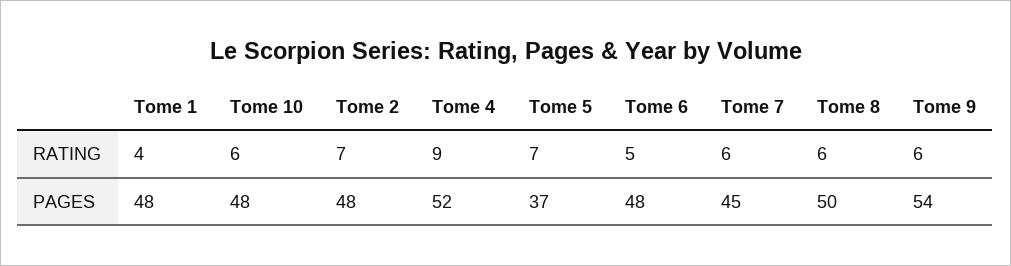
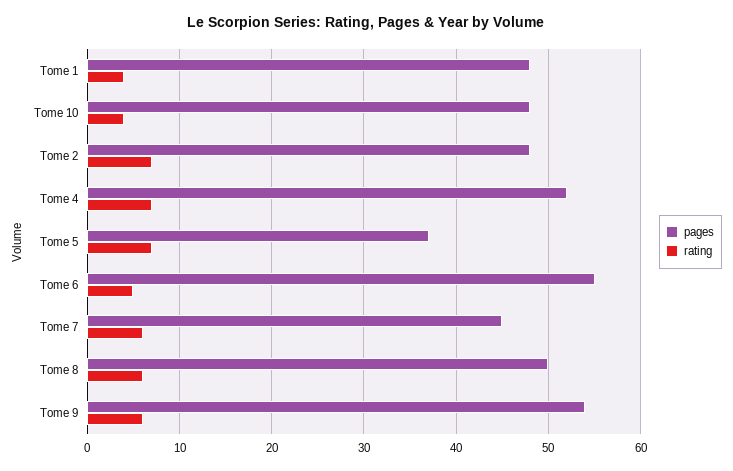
  {
    "RATING": {
      "Tome 1": 4,
-     "Tome 10": 6,
+     "Tome 10": 4,
      "Tome 2": 7,
-     "Tome 4": 9,
+     "Tome 4": 7,
      "Tome 5": 7,
      "Tome 6": 5,
      "Tome 7": 6,
      "Tome 8": 6,
      "Tome 9": 6
    },
    "PAGES": {
      "Tome 1": 48,
      "Tome 10": 48,
      "Tome 2": 48,
      "Tome 4": 52,
      "Tome 5": 37,
-     "Tome 6": 48,
+     "Tome 6": 55,
      "Tome 7": 45,
      "Tome 8": 50,
      "Tome 9": 54
    }
  }

